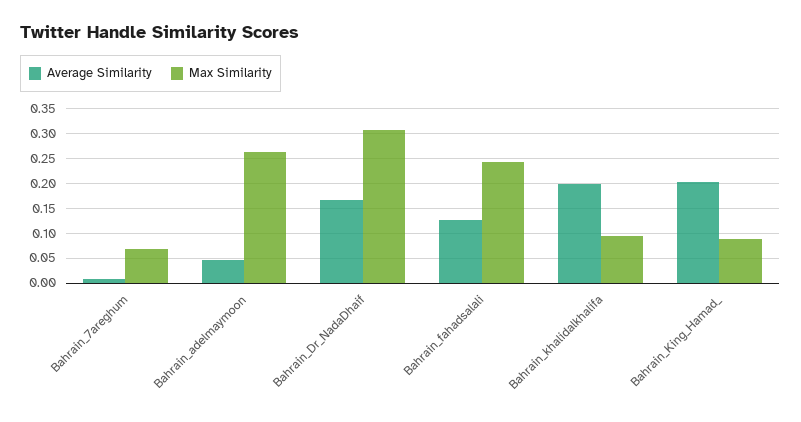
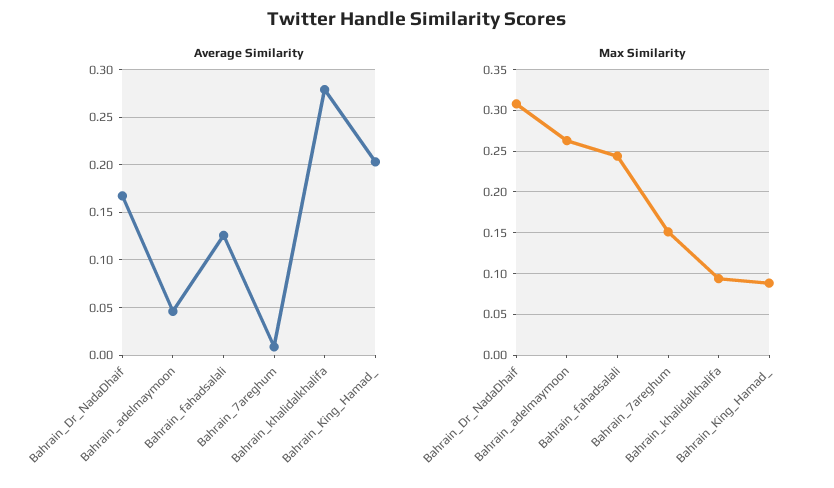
  {
    "Average Similarity": {
      "Bahrain_7areghum": 0.01,
      "Bahrain_adelmaymoon": 0.05,
      "Bahrain_Dr_NadaDhaif": 0.17,
      "Bahrain_fahadsalali": 0.13,
-     "Bahrain_khalidalkhalifa": 0.2,
+     "Bahrain_khalidalkhalifa": 0.28,
      "Bahrain_King_Hamad_": 0.2
    },
    "Max Similarity": {
-     "Bahrain_7areghum": 0.075,
+     "Bahrain_7areghum": 0.15,
      "Bahrain_adelmaymoon": 0.26,
      "Bahrain_Dr_NadaDhaif": 0.31,
      "Bahrain_fahadsalali": 0.24,
      "Bahrain_khalidalkhalifa": 0.09,
      "Bahrain_King_Hamad_": 0.09
    }
  }

